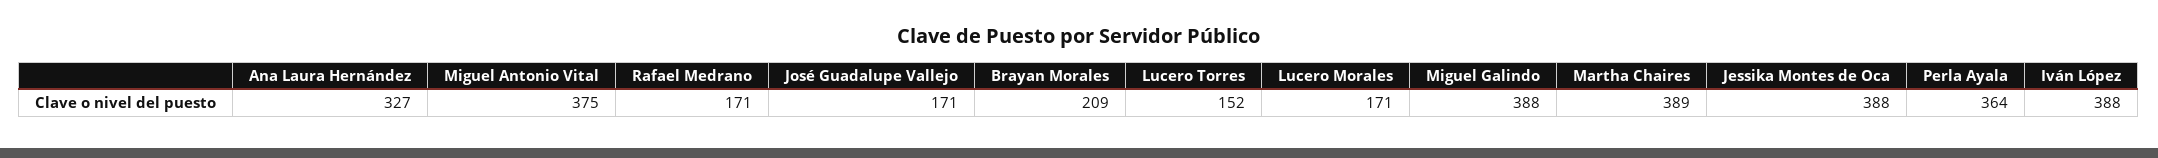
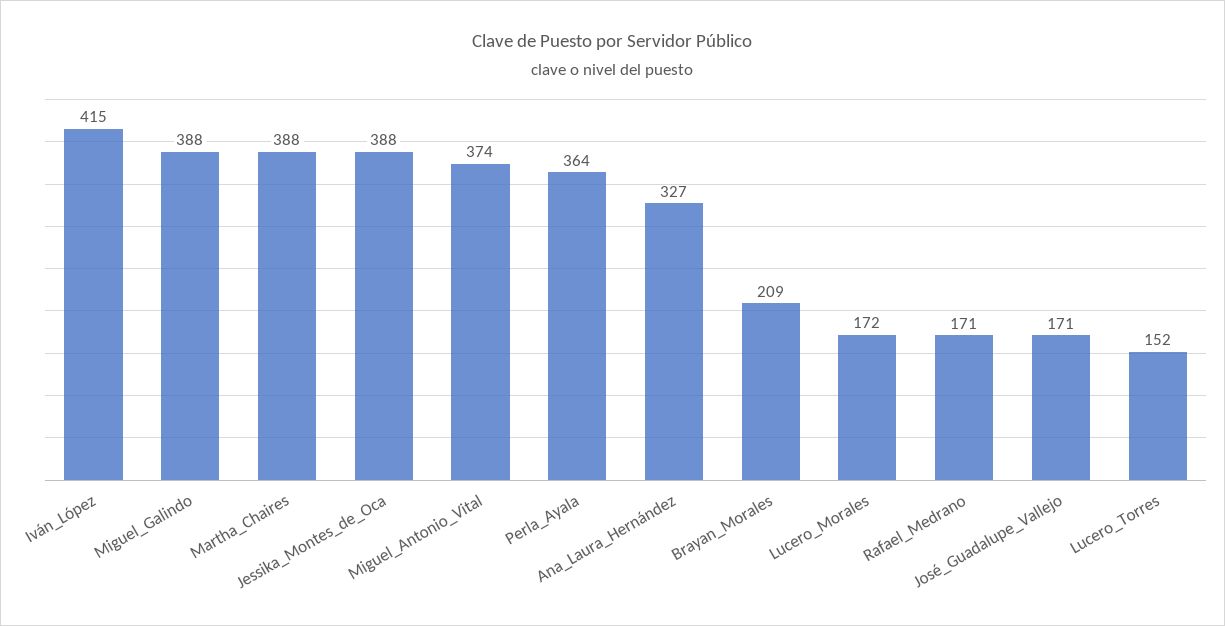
  {
    "Ana Laura Hernández": 327,
-   "Miguel Antonio Vital": 375,
+   "Miguel Antonio Vital": 374,
    "Rafael Medrano": 171,
    "José Guadalupe Vallejo": 171,
    "Brayan Morales": 209,
    "Lucero Torres": 152,
-   "Lucero Morales": 171,
+   "Lucero Morales": 172,
    "Miguel Galindo": 388,
-   "Martha Chaires": 389,
+   "Martha Chaires": 388,
    "Jessika Montes de Oca": 388,
    "Perla Ayala": 364,
-   "Iván López": 388
+   "Iván López": 415
  }

